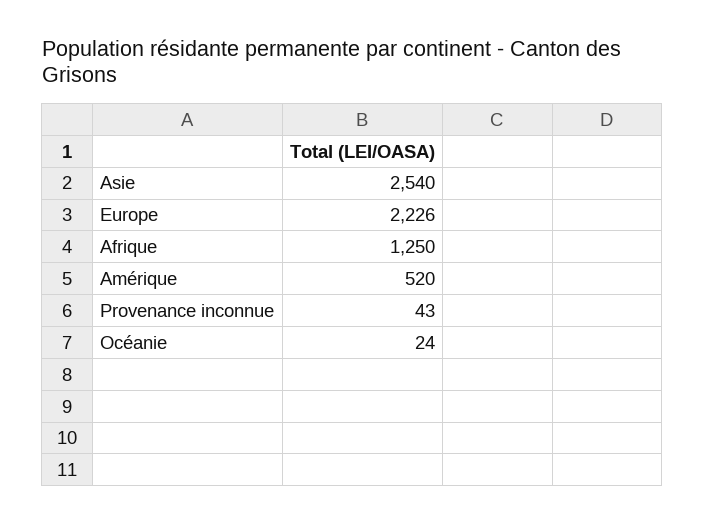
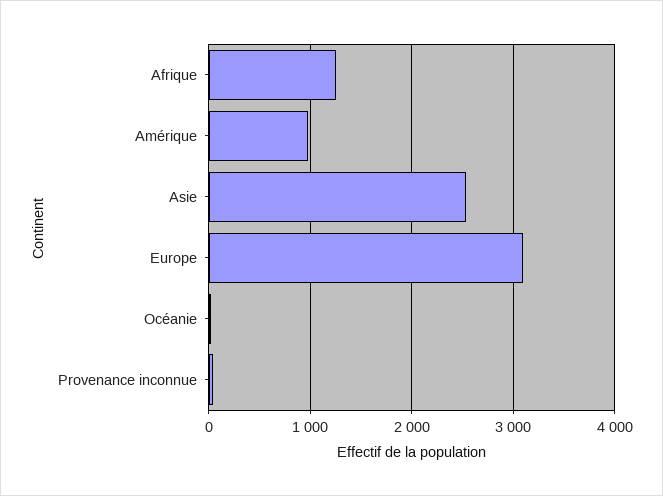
  {
    "Asie": 2540,
-   "Europe": 2226,
+   "Europe": 3100,
    "Afrique": 1250,
-   "Amérique": 520,
+   "Amérique": 1000,
    "Provenance inconnue": 43,
    "Océanie": 24
  }

